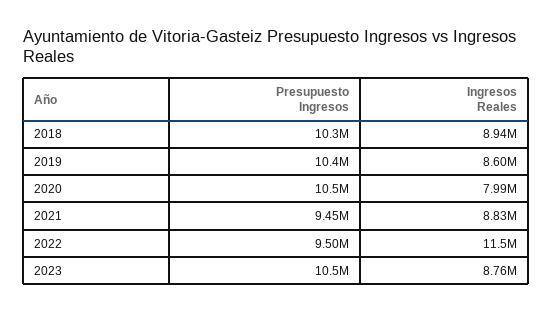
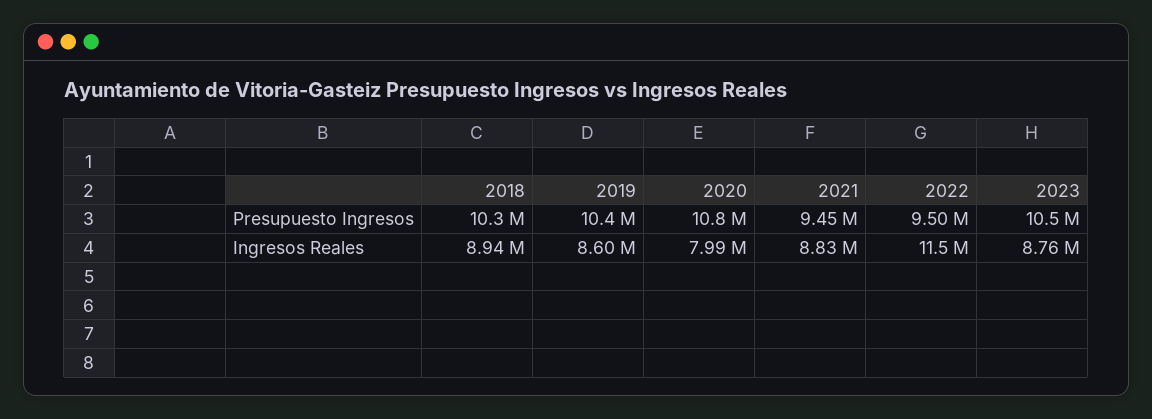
  {
    "Presupuesto Ingresos": {
      "2018": 10300000,
      "2019": 10400000,
-     "2020": 10500000,
+     "2020": 10800000,
      "2021": 9450000,
      "2022": 9500000,
      "2023": 10500000
    },
    "Ingresos Reales": {
      "2018": 8940000,
      "2019": 8600000,
      "2020": 7990000,
      "2021": 8830000,
      "2022": 11500000,
      "2023": 8760000
    }
  }

